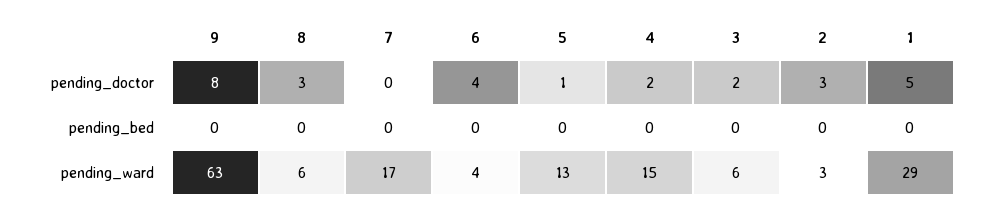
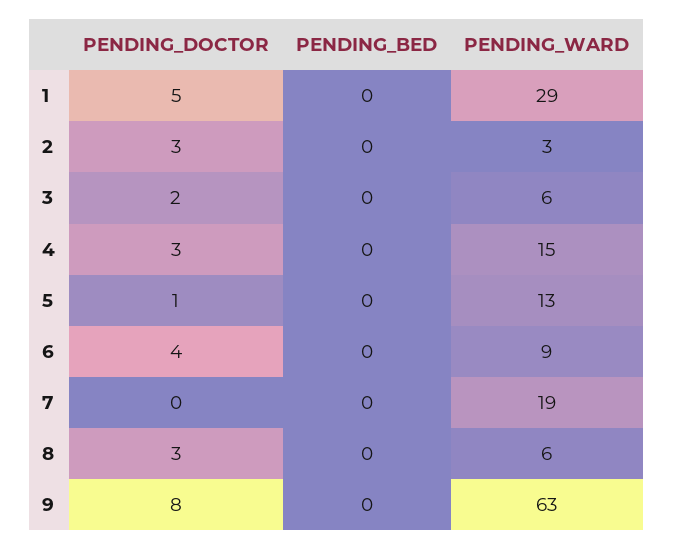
  {
    "9": {
      "pending_doctor": 8,
      "pending_bed": 0,
      "pending_ward": 63
    },
    "8": {
      "pending_doctor": 3,
      "pending_bed": 0,
      "pending_ward": 6
    },
    "7": {
      "pending_doctor": 0,
      "pending_bed": 0,
-     "pending_ward": 17
+     "pending_ward": 19
    },
    "6": {
      "pending_doctor": 4,
      "pending_bed": 0,
-     "pending_ward": 4
+     "pending_ward": 9
    },
    "5": {
      "pending_doctor": 1,
      "pending_bed": 0,
      "pending_ward": 13
    },
    "4": {
-     "pending_doctor": 2,
+     "pending_doctor": 3,
      "pending_bed": 0,
      "pending_ward": 15
    },
    "3": {
      "pending_doctor": 2,
      "pending_bed": 0,
      "pending_ward": 6
    },
    "2": {
      "pending_doctor": 3,
      "pending_bed": 0,
      "pending_ward": 3
    },
    "1": {
      "pending_doctor": 5,
      "pending_bed": 0,
      "pending_ward": 29
    }
  }

